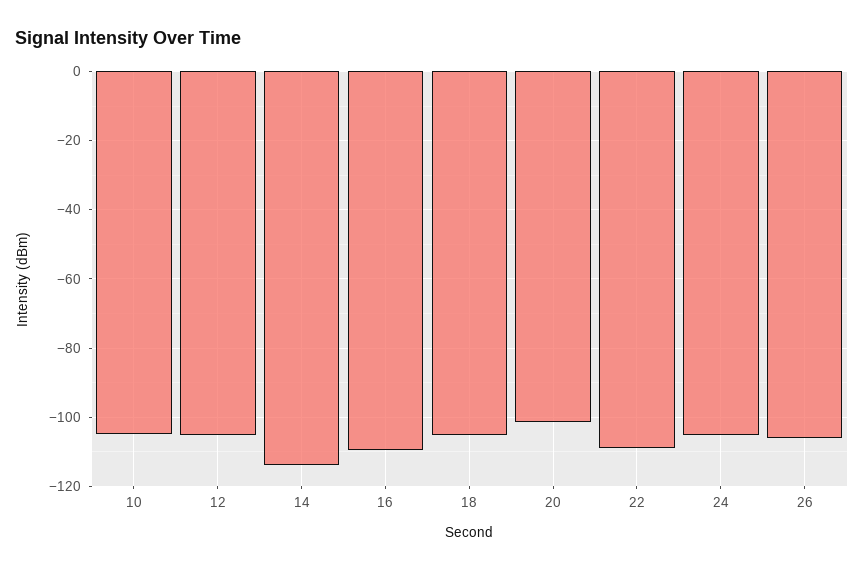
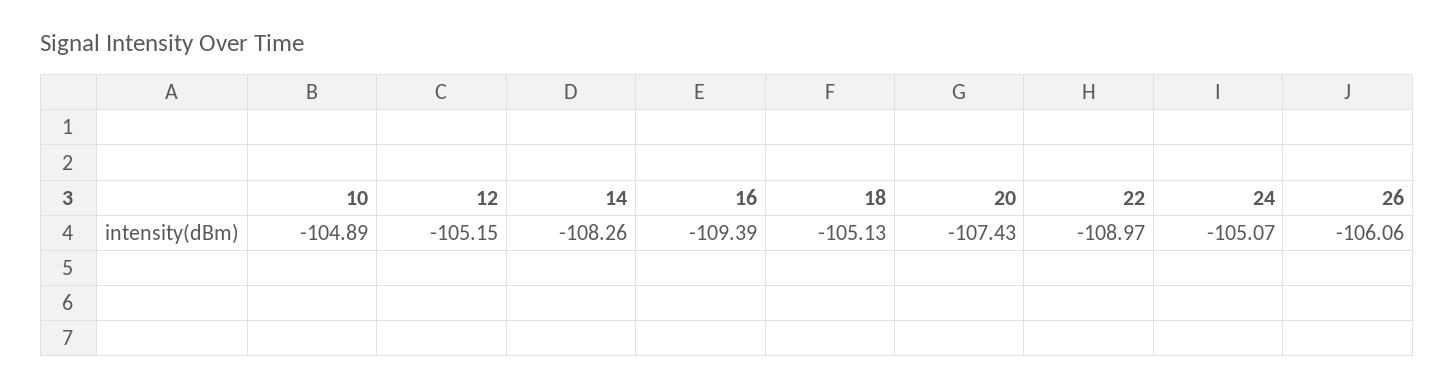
  {
    "10": -104.89,
    "12": -105.15,
-   "14": -114,
+   "14": -108.26,
    "16": -109.39,
    "18": -105.13,
-   "20": -102,
+   "20": -107.43,
    "22": -108.97,
    "24": -105.07,
    "26": -106.06
  }

